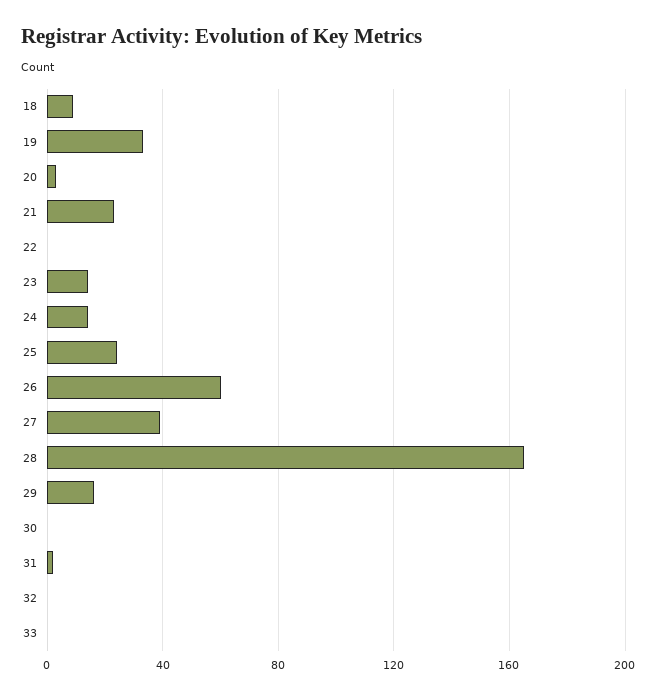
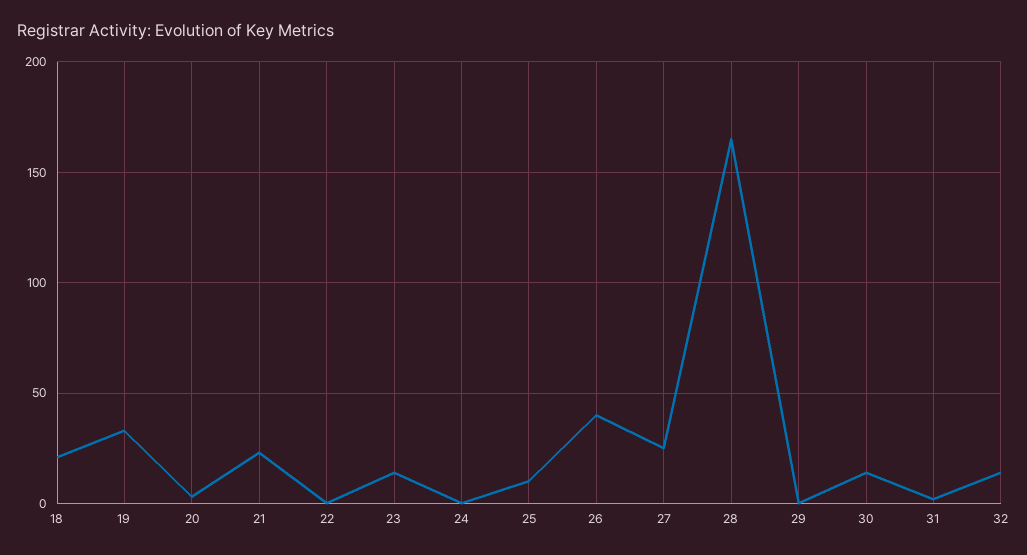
  {
-   "18": 10,
+   "18": 20,
    "19": 35,
    "20": 5,
    "21": 25,
    "22": 0,
    "23": 15,
-   "24": 15,
+   "24": 0,
-   "25": 25,
+   "25": 10,
-   "26": 60,
+   "26": 40,
-   "27": 40,
+   "27": 25,
    "28": 165,
-   "29": 15,
+   "29": 0,
-   "30": 0,
+   "30": 15,
    "31": 0,
-   "32": 0,
+   "32": 15
-   "33": 0
  }

